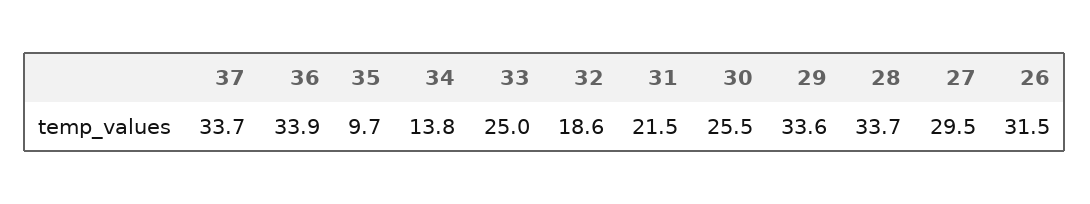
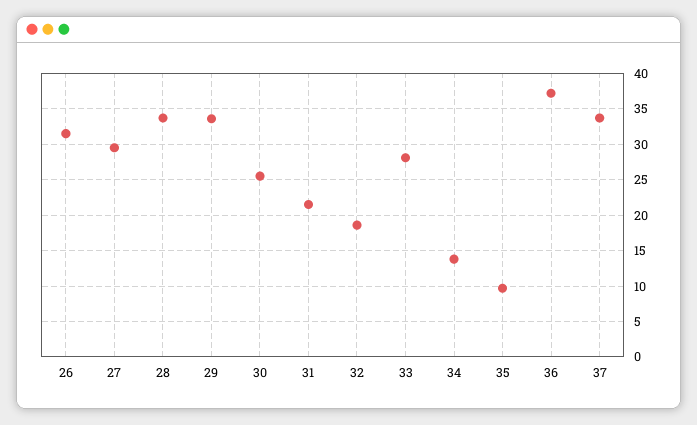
  {
    "37": 33.7,
-   "36": 33.9,
+   "36": 37,
    "35": 9.7,
    "34": 13.8,
-   "33": 25,
+   "33": 28,
    "32": 18.6,
    "31": 21.5,
    "30": 25.5,
    "29": 33.6,
    "28": 33.7,
    "27": 29.5,
    "26": 31.5
  }

